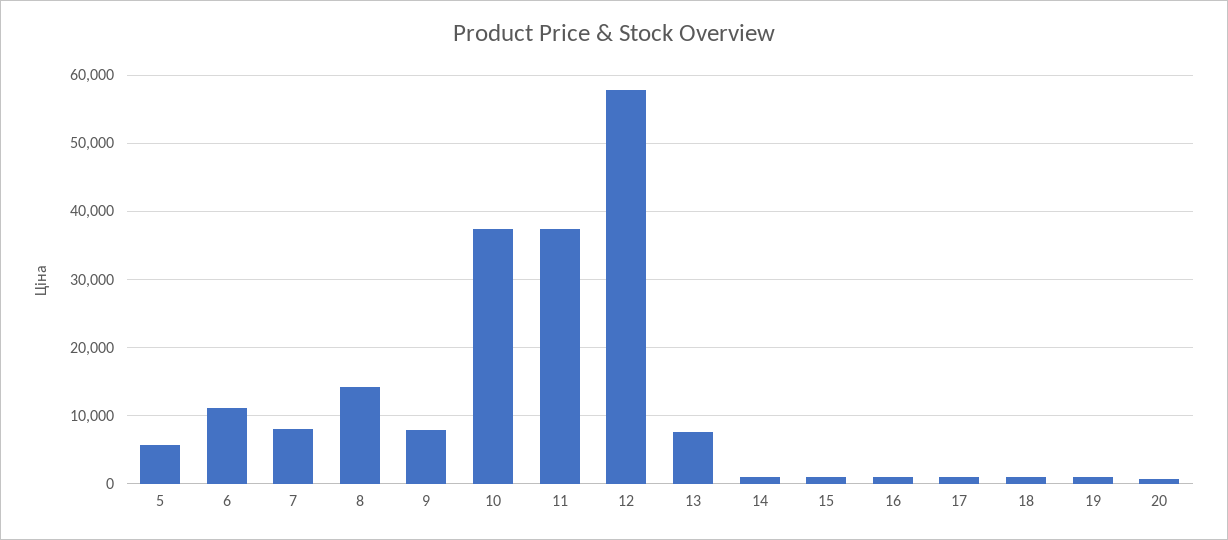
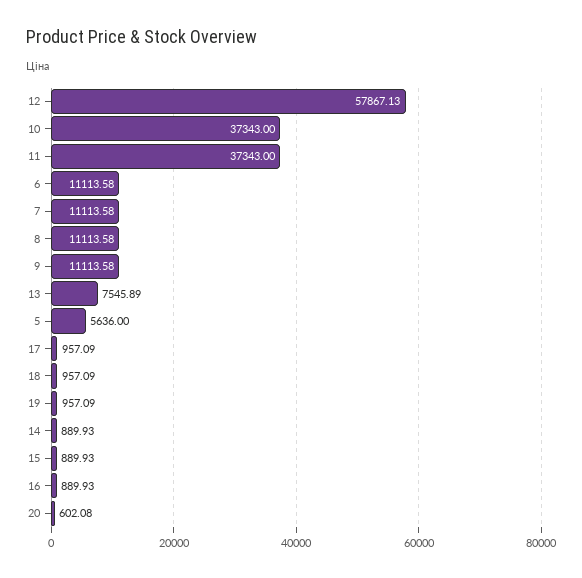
  {
    "5": 5636,
    "6": 11113.58,
-   "7": 8000,
+   "7": 11113.58,
-   "8": 14000,
+   "8": 11113.58,
-   "9": 8000,
+   "9": 11113.58,
    "10": 37343,
    "11": 37343,
    "12": 57867.13,
    "13": 7545.89,
    "14": 889.93,
    "15": 889.93,
    "16": 889.93,
    "17": 957.09,
    "18": 957.09,
    "19": 957.09,
    "20": 602.08
  }

